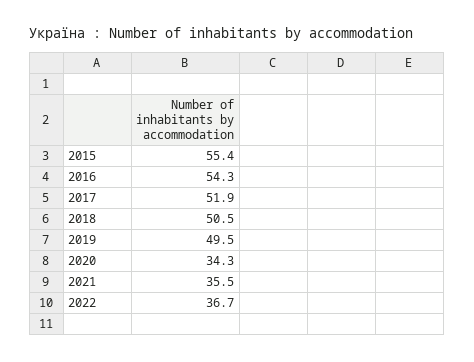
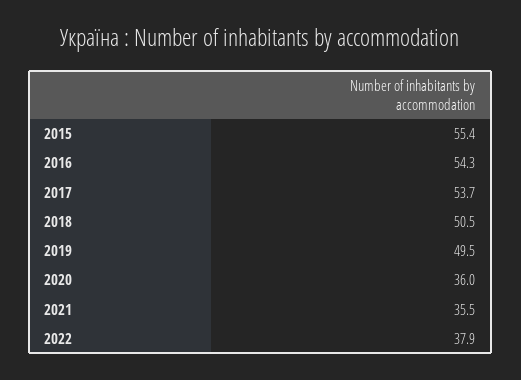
  {
    "2015": 55.4,
    "2016": 54.3,
-   "2017": 51.9,
+   "2017": 53.7,
    "2018": 50.5,
    "2019": 49.5,
-   "2020": 34.3,
+   "2020": 36,
    "2021": 35.5,
-   "2022": 36.7
+   "2022": 37.9
  }

